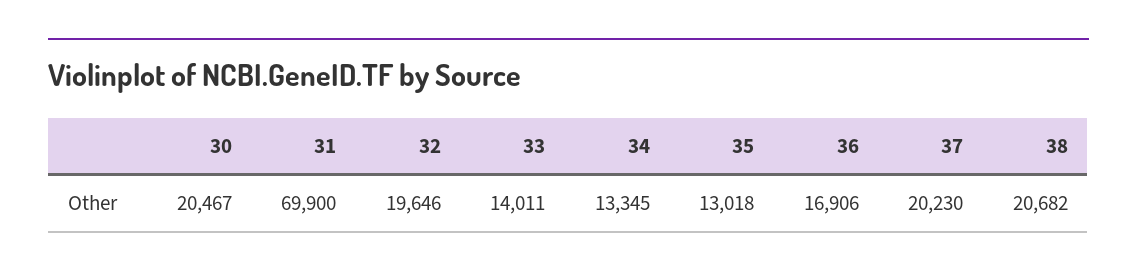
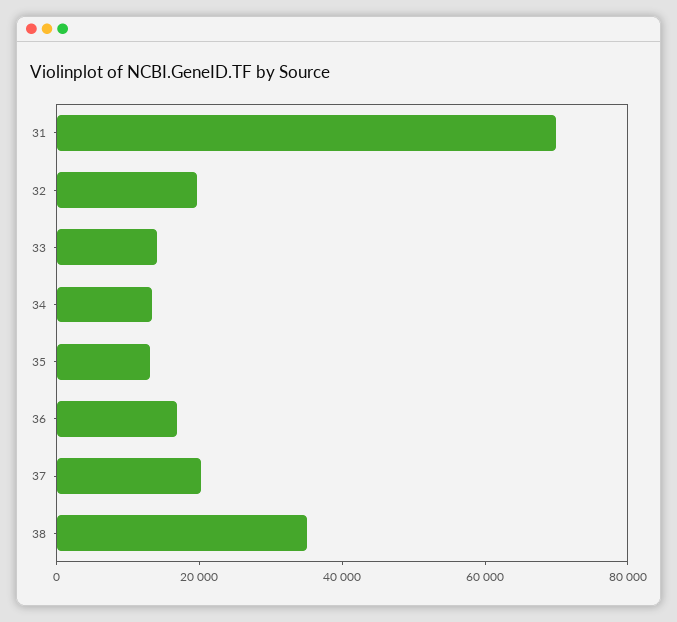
  {
-   "30": 20467,
    "31": 69900,
    "32": 19646,
    "33": 14011,
    "34": 13345,
    "35": 13018,
    "36": 16906,
    "37": 20230,
-   "38": 20682
+   "38": 35000
  }

